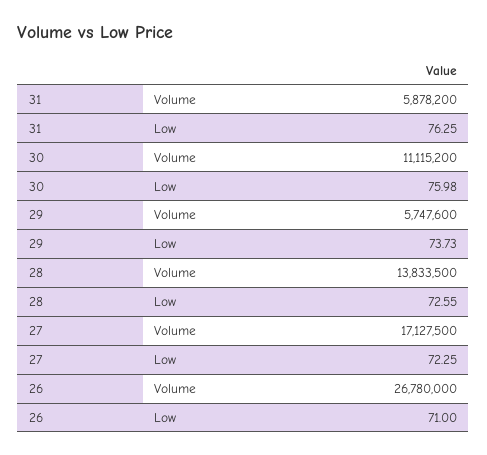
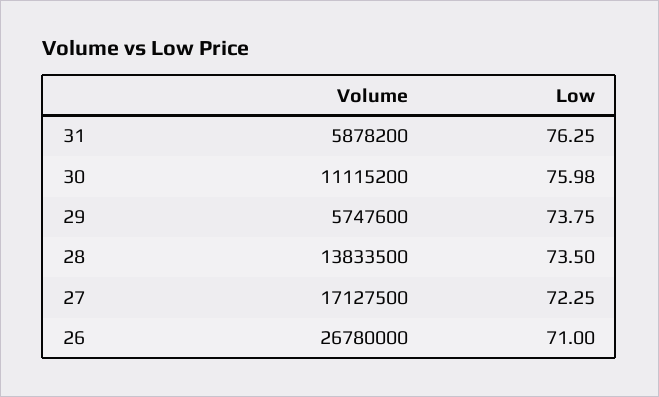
  {
    "31": {
      "Volume": 5878200,
      "Low": 76.25
    },
    "30": {
      "Volume": 11115200,
      "Low": 75.98
    },
    "29": {
      "Volume": 5747600,
-     "Low": 73.73
+     "Low": 73.75
    },
    "28": {
      "Volume": 13833500,
-     "Low": 72.55
+     "Low": 73.5
    },
    "27": {
      "Volume": 17127500,
      "Low": 72.25
    },
    "26": {
      "Volume": 26780000,
      "Low": 71
    }
  }

